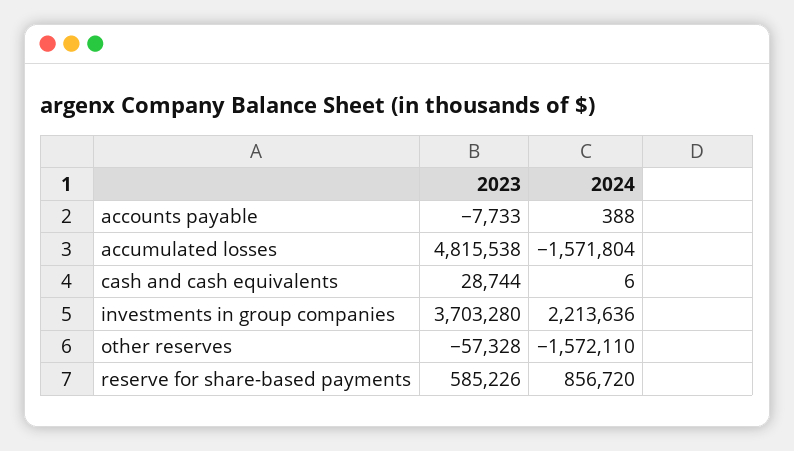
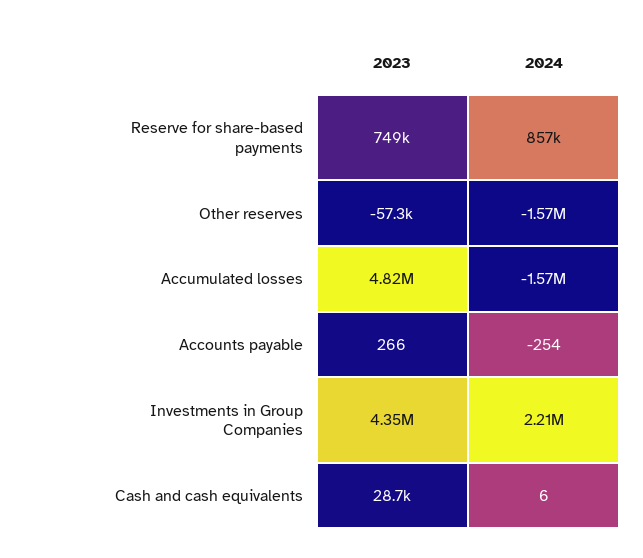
  {
    "2023": {
-     "accounts payable": -7733,
+     "accounts payable": 266,
      "accumulated losses": 4815538,
      "cash and cash equivalents": 28744,
-     "investments in group companies": 3703280,
+     "investments in group companies": 4350000,
      "other reserves": -57328,
-     "reserve for share-based payments": 585226
+     "reserve for share-based payments": 749000
    },
    "2024": {
-     "accounts payable": 388,
+     "accounts payable": -254,
      "accumulated losses": -1571804,
      "cash and cash equivalents": 6,
      "investments in group companies": 2213636,
      "other reserves": -1572110,
      "reserve for share-based payments": 856720
    }
  }

